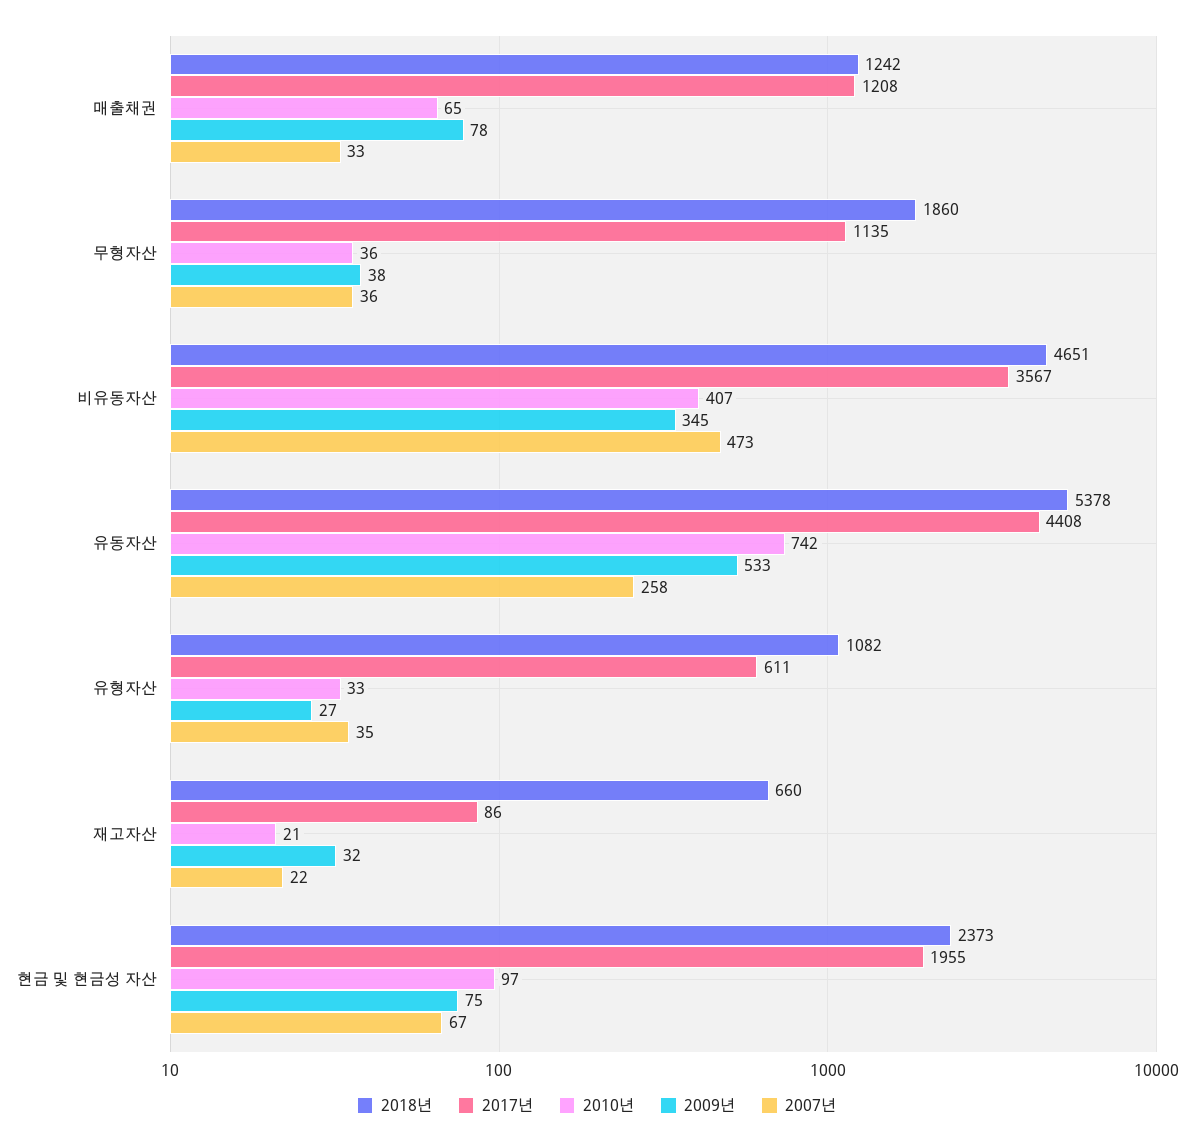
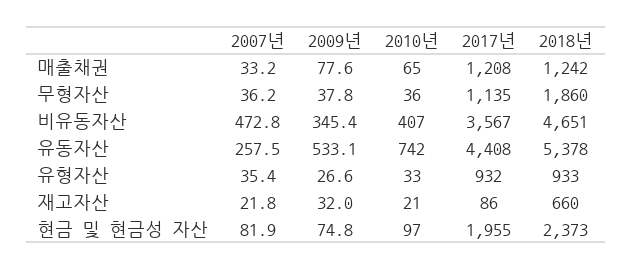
  {
    "2018년": {
      "매출채권": 1242,
      "무형자산": 1860,
      "비유동자산": 4651,
      "유동자산": 5378,
-     "유형자산": 1082,
+     "유형자산": 933,
      "재고자산": 660,
      "현금 및 현금성 자산": 2373
    },
    "2017년": {
      "매출채권": 1208,
      "무형자산": 1135,
      "비유동자산": 3567,
      "유동자산": 4408,
-     "유형자산": 611,
+     "유형자산": 932,
      "재고자산": 86,
      "현금 및 현금성 자산": 1955
    },
    "2010년": {
      "매출채권": 65,
      "무형자산": 36,
      "비유동자산": 407,
      "유동자산": 742,
      "유형자산": 33,
      "재고자산": 21,
      "현금 및 현금성 자산": 97
    },
    "2009년": {
      "매출채권": 77.6,
      "무형자산": 37.8,
      "비유동자산": 345.4,
      "유동자산": 533.1,
      "유형자산": 26.6,
      "재고자산": 32,
      "현금 및 현금성 자산": 74.8
    },
    "2007년": {
      "매출채권": 33.2,
      "무형자산": 36.2,
      "비유동자산": 472.8,
      "유동자산": 257.5,
      "유형자산": 35.4,
      "재고자산": 21.8,
-     "현금 및 현금성 자산": 67
+     "현금 및 현금성 자산": 81.9
    }
  }

